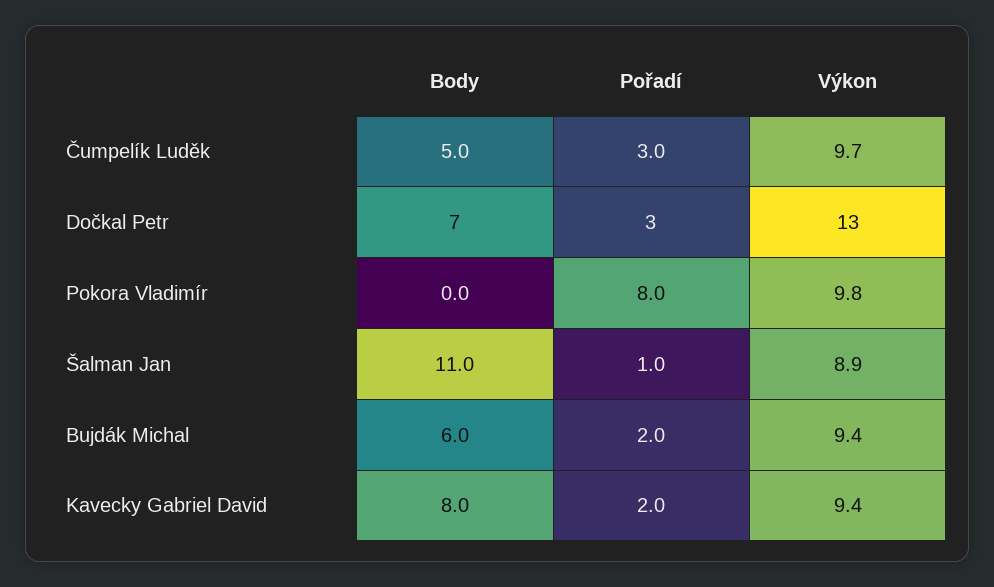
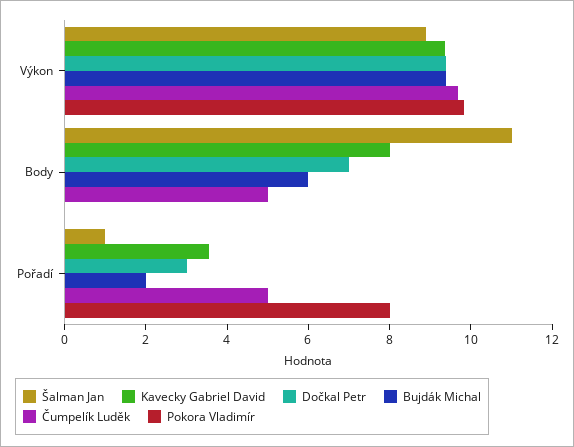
  {
    "Čumpelík Luděk": {
      "Body": 5,
-     "Pořadí": 3,
+     "Pořadí": 5,
      "Výkon": 9.7
    },
    "Dočkal Petr": {
      "Body": 7,
      "Pořadí": 3,
-     "Výkon": 13
+     "Výkon": 9.5
    },
    "Pokora Vladimír": {
      "Body": 0,
      "Pořadí": 8,
      "Výkon": 9.8
    },
    "Šalman Jan": {
      "Body": 11,
      "Pořadí": 1,
      "Výkon": 8.9
    },
    "Bujdák Michal": {
      "Body": 6,
      "Pořadí": 2,
      "Výkon": 9.4
    },
    "Kavecky Gabriel David": {
      "Body": 8,
-     "Pořadí": 2,
+     "Pořadí": 3.5,
      "Výkon": 9.4
    }
  }

